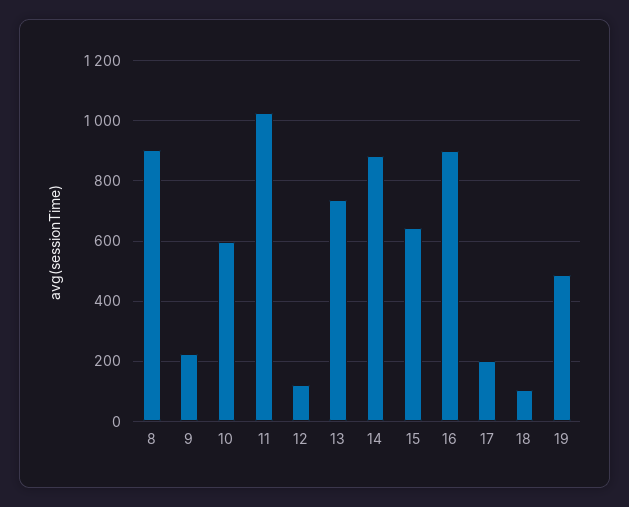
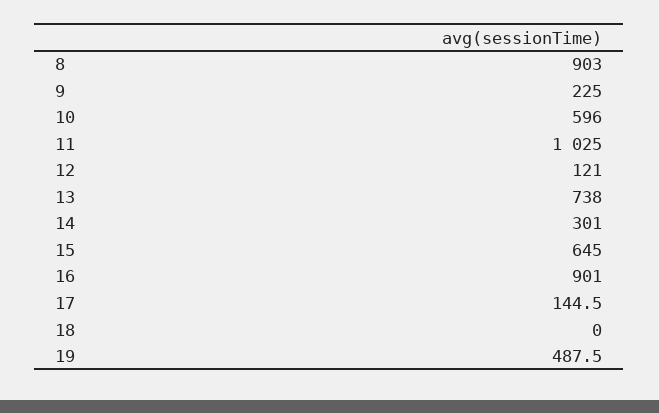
  {
    "8": 903,
    "9": 225,
    "10": 596,
    "11": 1025,
    "12": 121,
    "13": 738,
-   "14": 880,
+   "14": 301,
    "15": 645,
    "16": 901,
-   "17": 200,
+   "17": 144.5,
-   "18": 100,
+   "18": 0,
    "19": 487.5
  }

